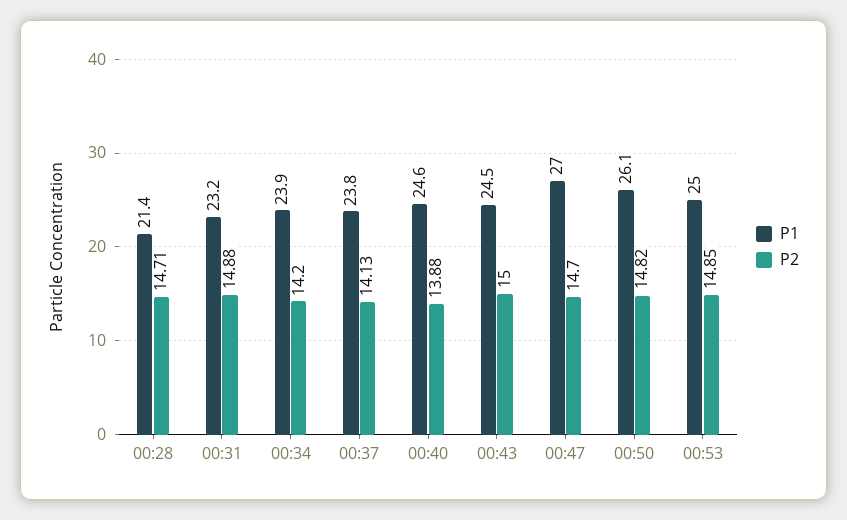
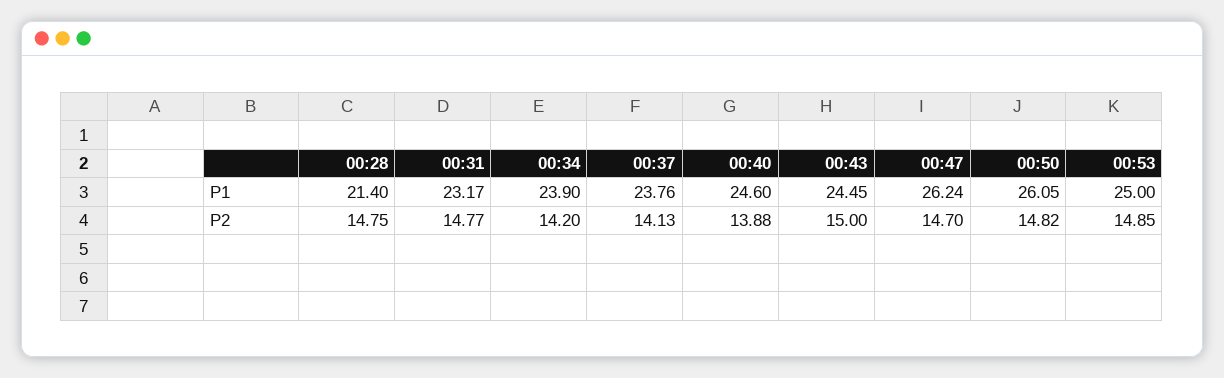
  {
    "P1": {
      "00:28": 21.4,
      "00:31": 23.17,
      "00:34": 23.9,
      "00:37": 23.76,
      "00:40": 24.6,
      "00:43": 24.45,
-     "00:47": 27,
+     "00:47": 26.24,
      "00:50": 26.05,
      "00:53": 25
    },
    "P2": {
-     "00:28": 14.71,
+     "00:28": 14.75,
-     "00:31": 14.88,
+     "00:31": 14.77,
      "00:34": 14.2,
      "00:37": 14.13,
      "00:40": 13.88,
      "00:43": 15,
      "00:47": 14.7,
      "00:50": 14.82,
      "00:53": 14.85
    }
  }

